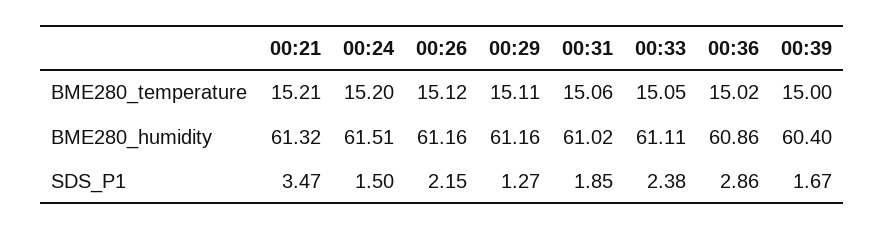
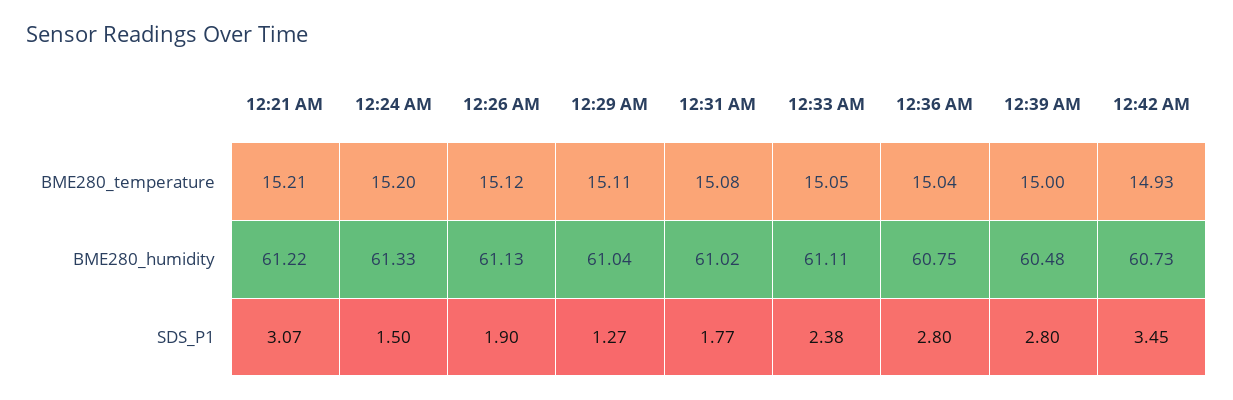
  {
    "00:21": {
      "BME280_temperature": 15.21,
-     "BME280_humidity": 61.32,
+     "BME280_humidity": 61.22,
-     "SDS_P1": 3.47
+     "SDS_P1": 3.07
    },
    "00:24": {
      "BME280_temperature": 15.2,
-     "BME280_humidity": 61.51,
+     "BME280_humidity": 61.33,
      "SDS_P1": 1.5
    },
    "00:26": {
      "BME280_temperature": 15.12,
-     "BME280_humidity": 61.16,
+     "BME280_humidity": 61.13,
-     "SDS_P1": 2.15
+     "SDS_P1": 1.9
    },
    "00:29": {
      "BME280_temperature": 15.11,
-     "BME280_humidity": 61.16,
+     "BME280_humidity": 61.04,
      "SDS_P1": 1.27
    },
    "00:31": {
-     "BME280_temperature": 15.06,
+     "BME280_temperature": 15.08,
      "BME280_humidity": 61.02,
-     "SDS_P1": 1.85
+     "SDS_P1": 1.77
    },
    "00:33": {
      "BME280_temperature": 15.05,
      "BME280_humidity": 61.11,
      "SDS_P1": 2.38
    },
    "00:36": {
-     "BME280_temperature": 15.02,
+     "BME280_temperature": 15.04,
-     "BME280_humidity": 60.86,
+     "BME280_humidity": 60.75,
-     "SDS_P1": 2.86
+     "SDS_P1": 2.8
    },
    "00:39": {
      "BME280_temperature": 15,
-     "BME280_humidity": 60.4,
+     "BME280_humidity": 60.48,
-     "SDS_P1": 1.67
+     "SDS_P1": 2.8
-   }
+   },
+   "12:42 AM": {
+     "BME280_temperature": 14.93,
+     "BME280_humidity": 60.73,
+     "SDS_P1": 3.45
+   }
  }

